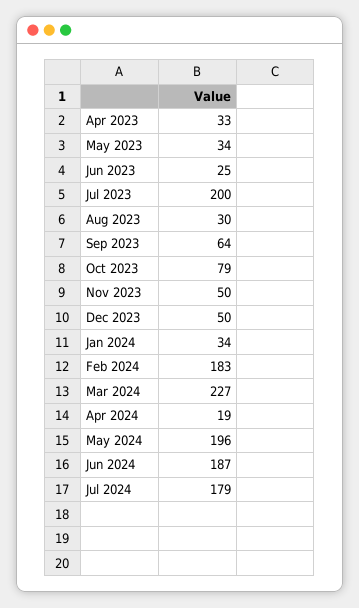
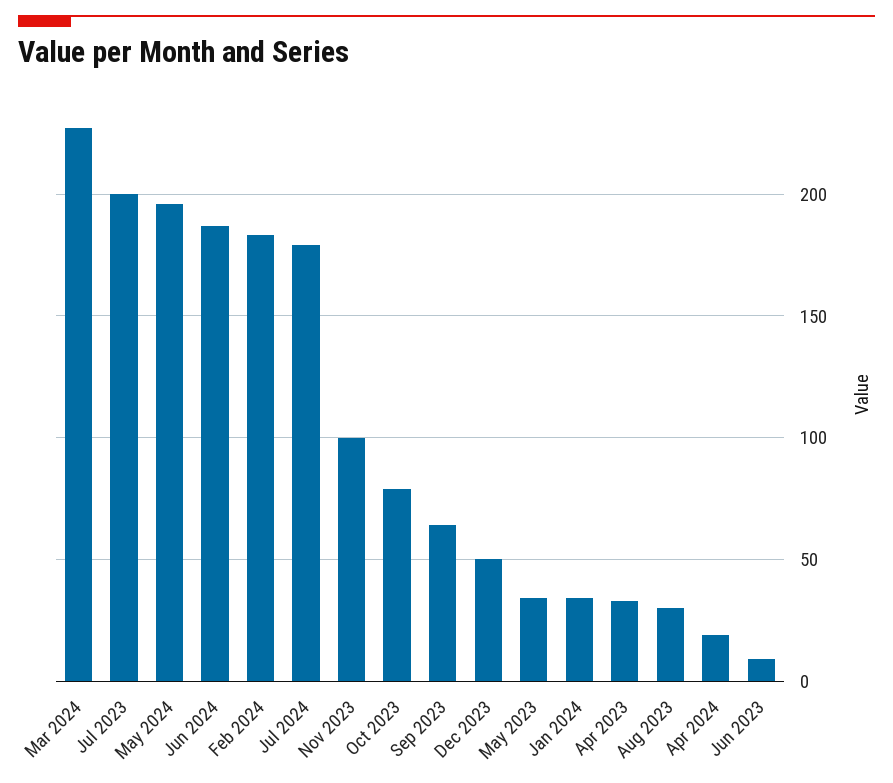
  {
    "Apr 2023": 33,
    "May 2023": 34,
-   "Jun 2023": 25,
+   "Jun 2023": 10,
    "Jul 2023": 200,
    "Aug 2023": 30,
    "Sep 2023": 64,
    "Oct 2023": 79,
-   "Nov 2023": 50,
+   "Nov 2023": 100,
    "Dec 2023": 50,
    "Jan 2024": 34,
    "Feb 2024": 183,
    "Mar 2024": 227,
    "Apr 2024": 19,
    "May 2024": 196,
    "Jun 2024": 187,
    "Jul 2024": 179
  }

